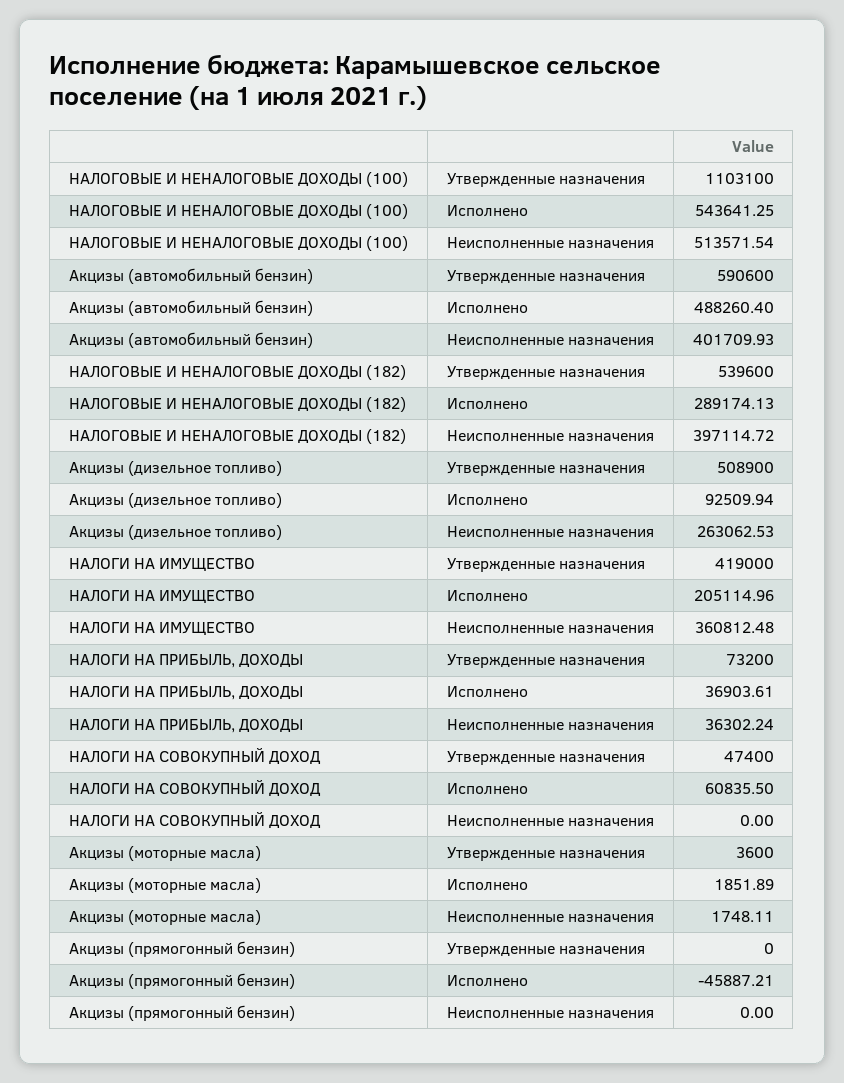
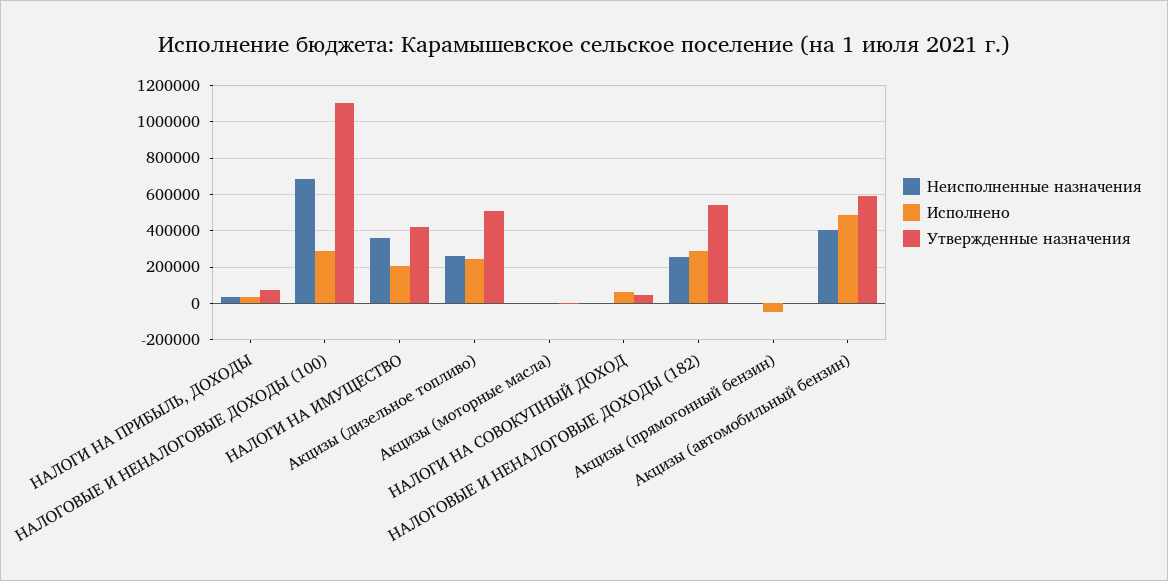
  {
    "Утвержденные назначения": {
      "НАЛОГОВЫЕ И НЕНАЛОГОВЫЕ ДОХОДЫ (100)": 1103100,
      "Акцизы (автомобильный бензин)": 590600,
      "НАЛОГОВЫЕ И НЕНАЛОГОВЫЕ ДОХОДЫ (182)": 539600,
      "Акцизы (дизельное топливо)": 508900,
      "НАЛОГИ НА ИМУЩЕСТВО": 419000,
      "НАЛОГИ НА ПРИБЫЛЬ, ДОХОДЫ": 73200,
      "НАЛОГИ НА СОВОКУПНЫЙ ДОХОД": 47400,
      "Акцизы (моторные масла)": 3600,
      "Акцизы (прямогонный бензин)": 0
    },
    "Исполнено": {
-     "НАЛОГОВЫЕ И НЕНАЛОГОВЫЕ ДОХОДЫ (100)": 543641.25,
+     "НАЛОГОВЫЕ И НЕНАЛОГОВЫЕ ДОХОДЫ (100)": 300000,
      "Акцизы (автомобильный бензин)": 488260.4,
      "НАЛОГОВЫЕ И НЕНАЛОГОВЫЕ ДОХОДЫ (182)": 289174.13,
-     "Акцизы (дизельное топливо)": 92509.94,
+     "Акцизы (дизельное топливо)": 250000,
      "НАЛОГИ НА ИМУЩЕСТВО": 205114.96,
      "НАЛОГИ НА ПРИБЫЛЬ, ДОХОДЫ": 36903.61,
      "НАЛОГИ НА СОВОКУПНЫЙ ДОХОД": 60835.5,
      "Акцизы (моторные масла)": 1851.89,
      "Акцизы (прямогонный бензин)": -45887.21
    },
    "Неисполненные назначения": {
-     "НАЛОГОВЫЕ И НЕНАЛОГОВЫЕ ДОХОДЫ (100)": 513571.54,
+     "НАЛОГОВЫЕ И НЕНАЛОГОВЫЕ ДОХОДЫ (100)": 700000,
      "Акцизы (автомобильный бензин)": 401709.93,
-     "НАЛОГОВЫЕ И НЕНАЛОГОВЫЕ ДОХОДЫ (182)": 397114.72,
+     "НАЛОГОВЫЕ И НЕНАЛОГОВЫЕ ДОХОДЫ (182)": 250000,
      "Акцизы (дизельное топливо)": 263062.53,
      "НАЛОГИ НА ИМУЩЕСТВО": 360812.48,
      "НАЛОГИ НА ПРИБЫЛЬ, ДОХОДЫ": 36302.24,
      "НАЛОГИ НА СОВОКУПНЫЙ ДОХОД": 0,
      "Акцизы (моторные масла)": 1748.11,
      "Акцизы (прямогонный бензин)": 0
    }
  }

